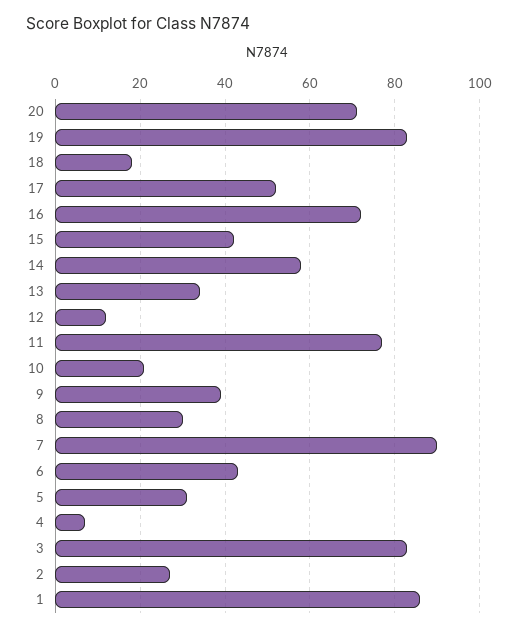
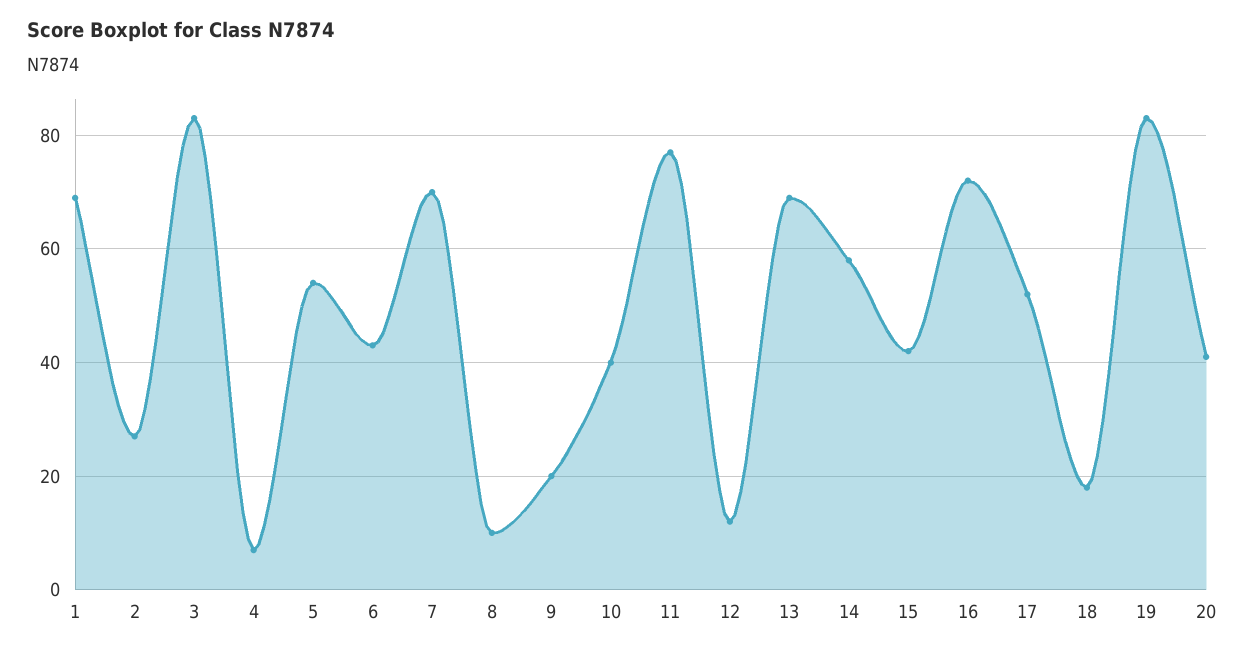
  {
-   "20": 70,
+   "20": 40,
    "19": 85,
    "18": 20,
    "17": 50,
    "16": 70,
    "15": 40,
    "14": 60,
-   "13": 35,
+   "13": 70,
    "12": 10,
    "11": 75,
-   "10": 20,
+   "10": 40,
-   "9": 40,
+   "9": 20,
-   "8": 30,
+   "8": 10,
-   "7": 90,
+   "7": 70,
    "6": 45,
-   "5": 30,
+   "5": 55,
    "4": 5,
    "3": 85,
    "2": 25,
-   "1": 85
+   "1": 70
  }

